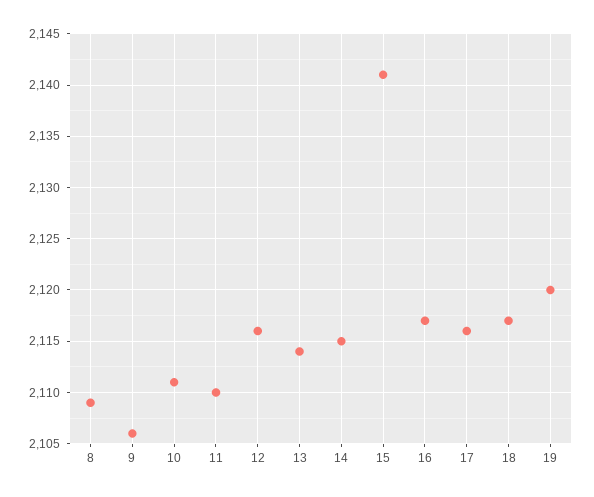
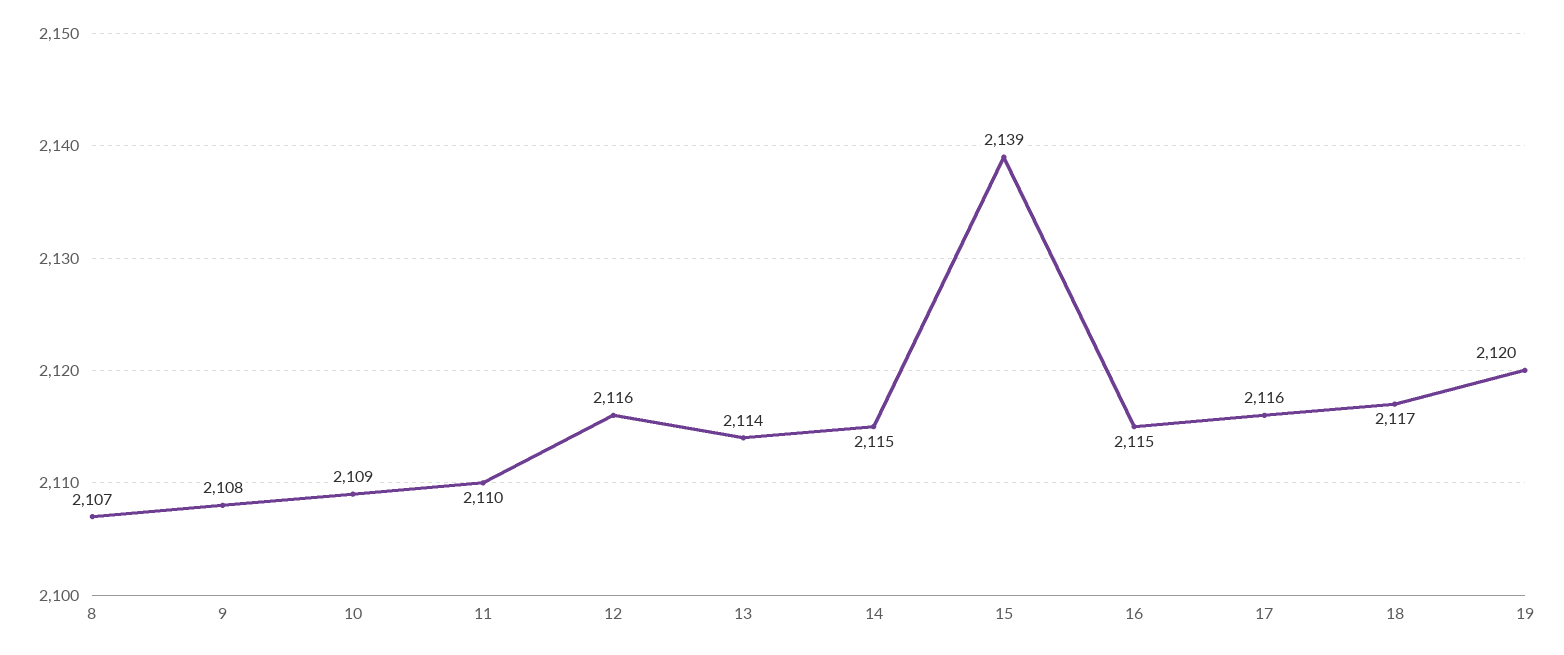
  {
-   "8": 2109,
+   "8": 2107,
-   "9": 2106,
+   "9": 2108,
-   "10": 2111,
+   "10": 2109,
    "11": 2110,
    "12": 2116,
    "13": 2114,
    "14": 2115,
-   "15": 2141,
+   "15": 2139,
-   "16": 2117,
+   "16": 2115,
    "17": 2116,
    "18": 2117,
    "19": 2120
  }

